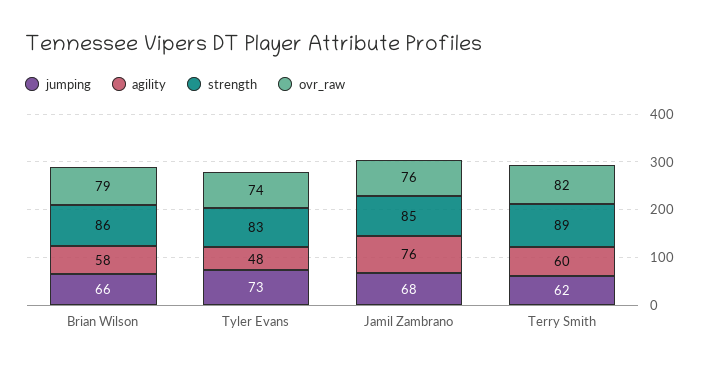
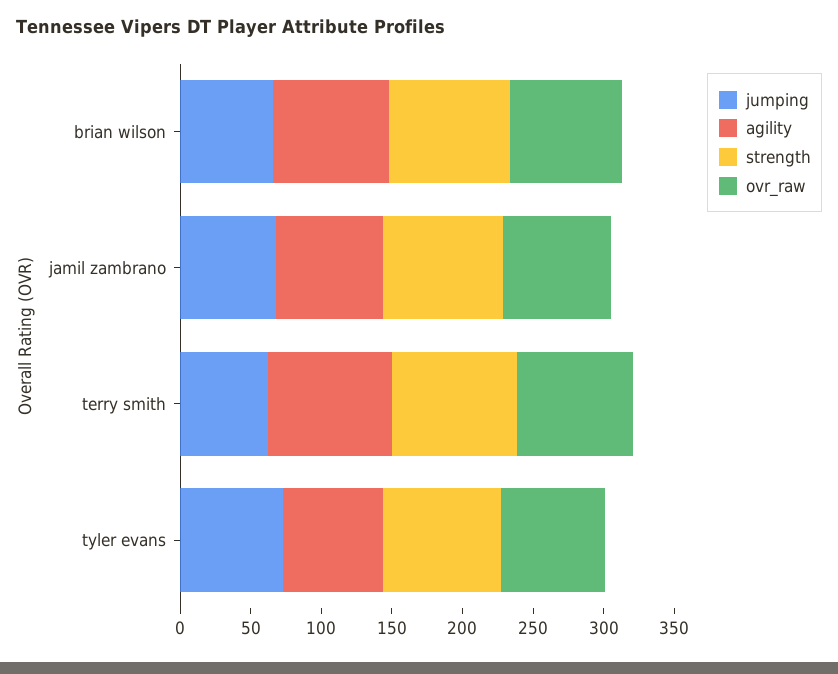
  {
    "jumping": {
      "Brian Wilson": 66,
      "Tyler Evans": 73,
      "Jamil Zambrano": 68,
      "Terry Smith": 62
    },
    "agility": {
-     "Brian Wilson": 58,
+     "Brian Wilson": 80,
-     "Tyler Evans": 48,
+     "Tyler Evans": 70,
      "Jamil Zambrano": 76,
-     "Terry Smith": 60
+     "Terry Smith": 90
    },
    "strength": {
      "Brian Wilson": 86,
      "Tyler Evans": 83,
      "Jamil Zambrano": 85,
      "Terry Smith": 89
    },
    "ovr_raw": {
      "Brian Wilson": 79,
      "Tyler Evans": 74,
      "Jamil Zambrano": 76,
      "Terry Smith": 82
    }
  }

